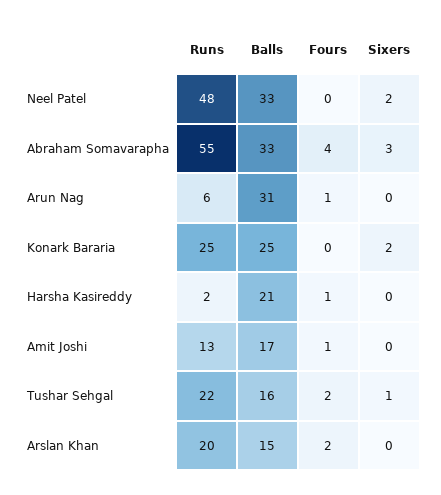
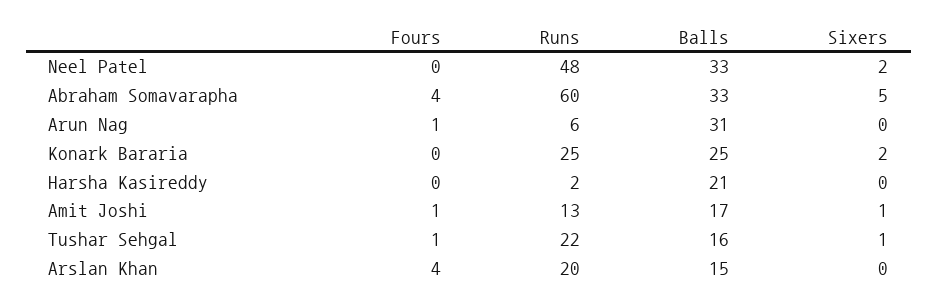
  {
    "Runs": {
      "Neel Patel": 48,
-     "Abraham Somavarapha": 55,
+     "Abraham Somavarapha": 60,
      "Arun Nag": 6,
      "Konark Bararia": 25,
      "Harsha Kasireddy": 2,
      "Amit Joshi": 13,
      "Tushar Sehgal": 22,
      "Arslan Khan": 20
    },
    "Balls": {
      "Neel Patel": 33,
      "Abraham Somavarapha": 33,
      "Arun Nag": 31,
      "Konark Bararia": 25,
      "Harsha Kasireddy": 21,
      "Amit Joshi": 17,
      "Tushar Sehgal": 16,
      "Arslan Khan": 15
    },
    "Fours": {
      "Neel Patel": 0,
      "Abraham Somavarapha": 4,
      "Arun Nag": 1,
      "Konark Bararia": 0,
-     "Harsha Kasireddy": 1,
+     "Harsha Kasireddy": 0,
      "Amit Joshi": 1,
-     "Tushar Sehgal": 2,
+     "Tushar Sehgal": 1,
-     "Arslan Khan": 2
+     "Arslan Khan": 4
    },
    "Sixers": {
      "Neel Patel": 2,
-     "Abraham Somavarapha": 3,
+     "Abraham Somavarapha": 5,
      "Arun Nag": 0,
      "Konark Bararia": 2,
      "Harsha Kasireddy": 0,
-     "Amit Joshi": 0,
+     "Amit Joshi": 1,
      "Tushar Sehgal": 1,
      "Arslan Khan": 0
    }
  }

